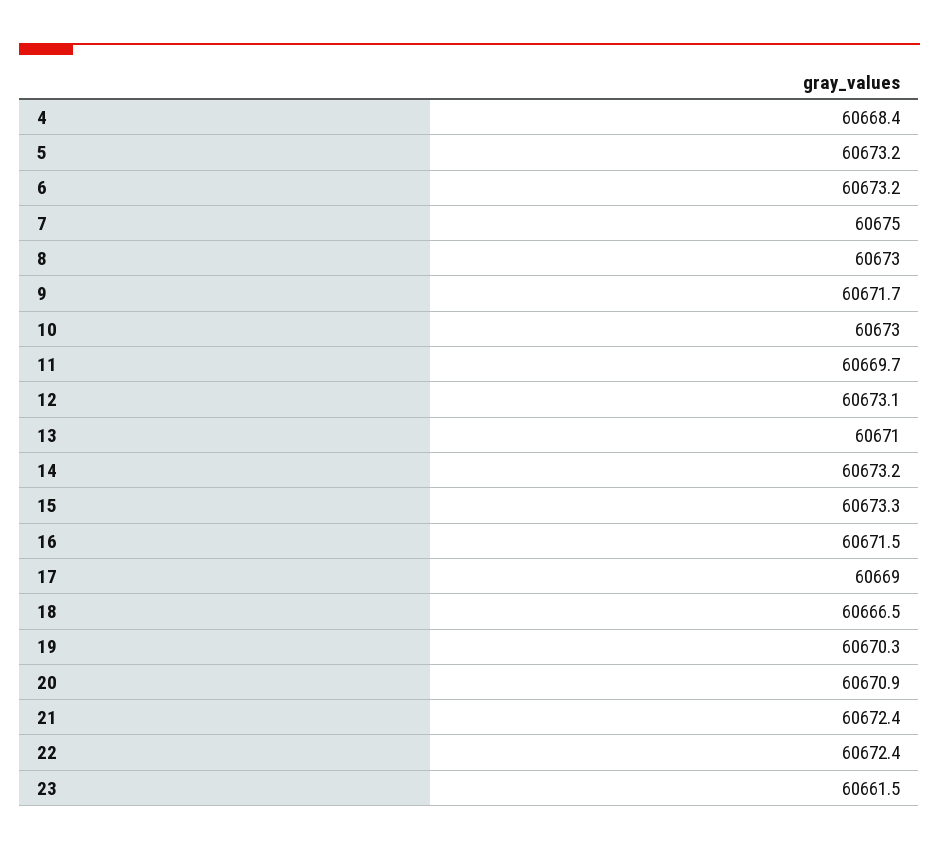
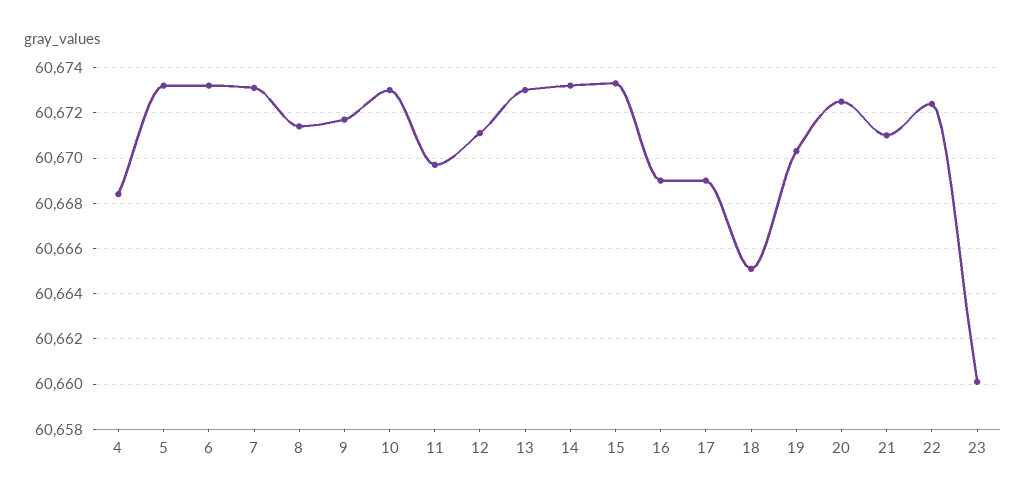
  {
    "4": 60668.4,
    "5": 60673.2,
    "6": 60673.2,
-   "7": 60675,
+   "7": 60673,
-   "8": 60673,
+   "8": 60671.5,
    "9": 60671.7,
    "10": 60673,
    "11": 60669.7,
-   "12": 60673.1,
+   "12": 60671,
-   "13": 60671,
+   "13": 60673,
    "14": 60673.2,
    "15": 60673.3,
-   "16": 60671.5,
+   "16": 60669,
    "17": 60669,
-   "18": 60666.5,
+   "18": 60665,
    "19": 60670.3,
-   "20": 60670.9,
+   "20": 60672.5,
-   "21": 60672.4,
+   "21": 60671,
    "22": 60672.4,
-   "23": 60661.5
+   "23": 60660
  }

